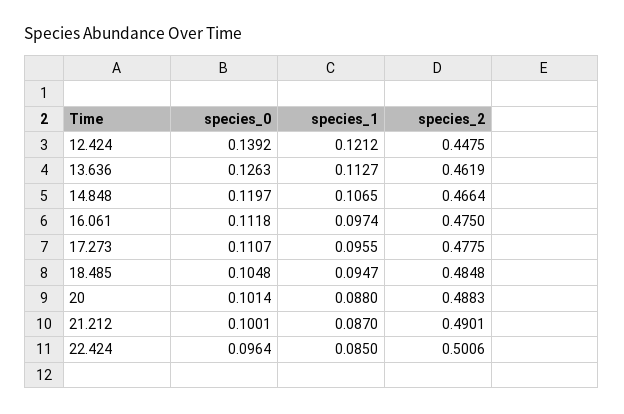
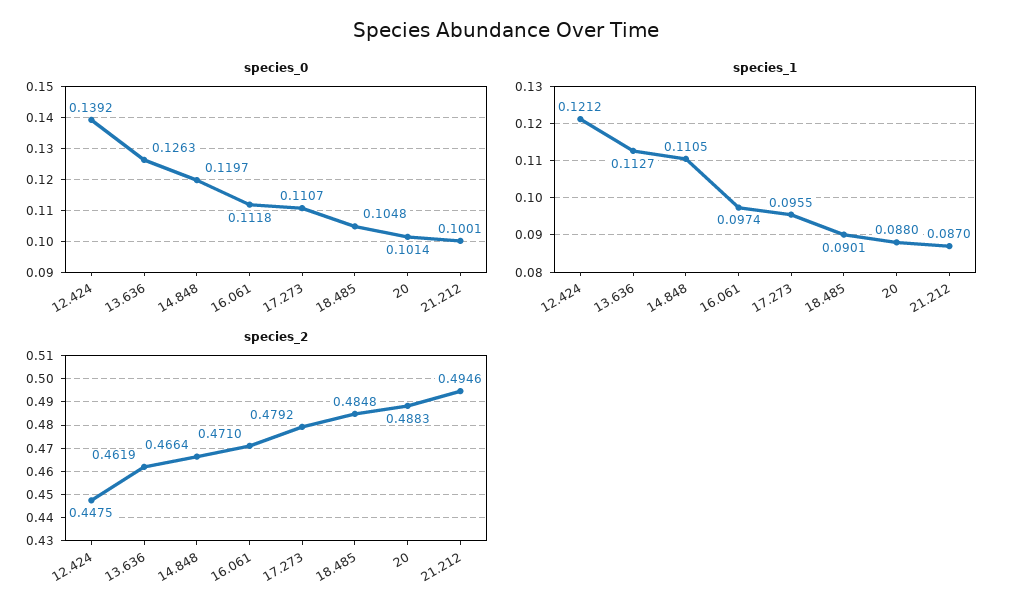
  {
    "species_0": {
      "12.424": 0.1392,
      "13.636": 0.1263,
      "14.848": 0.1197,
      "16.061": 0.1118,
      "17.273": 0.1107,
      "18.485": 0.1048,
      "20": 0.1014,
-     "21.212": 0.1001,
+     "21.212": 0.1001
-     "22.424": 0.0964
    },
    "species_1": {
      "12.424": 0.1212,
      "13.636": 0.1127,
-     "14.848": 0.1065,
+     "14.848": 0.1105,
      "16.061": 0.0974,
      "17.273": 0.0955,
-     "18.485": 0.0947,
+     "18.485": 0.0901,
      "20": 0.088,
-     "21.212": 0.087,
+     "21.212": 0.087
-     "22.424": 0.085
    },
    "species_2": {
      "12.424": 0.4475,
      "13.636": 0.4619,
      "14.848": 0.4664,
-     "16.061": 0.475,
+     "16.061": 0.471,
-     "17.273": 0.4775,
+     "17.273": 0.4792,
      "18.485": 0.4848,
      "20": 0.4883,
-     "21.212": 0.4901,
+     "21.212": 0.4946
-     "22.424": 0.5006
    }
  }

